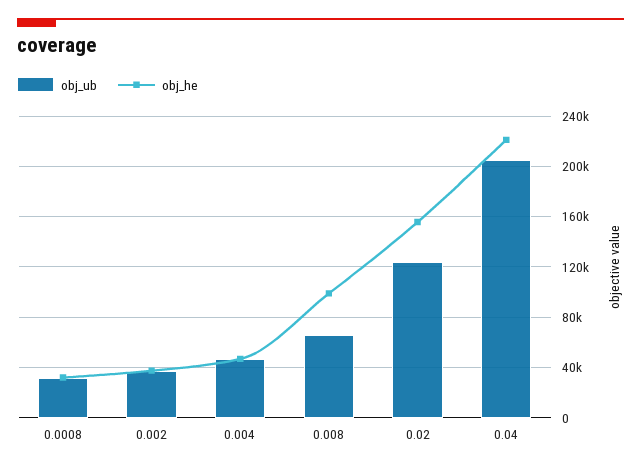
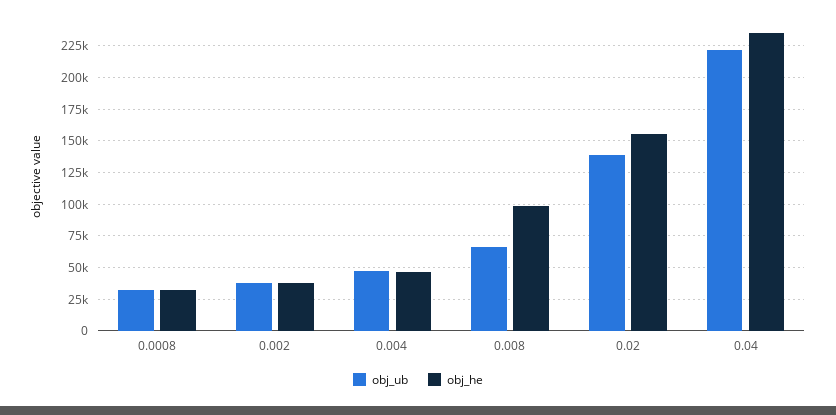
  {
    "obj_ub": {
      "0.0008": 30000,
      "0.002": 40000,
      "0.004": 45000,
      "0.008": 65000,
-     "0.02": 125000,
+     "0.02": 140000,
-     "0.04": 205000
+     "0.04": 220000
    },
    "obj_he": {
      "0.0008": 30000,
      "0.002": 35000,
      "0.004": 45000,
      "0.008": 100000,
      "0.02": 155000,
-     "0.04": 220000
+     "0.04": 235000
    }
  }

